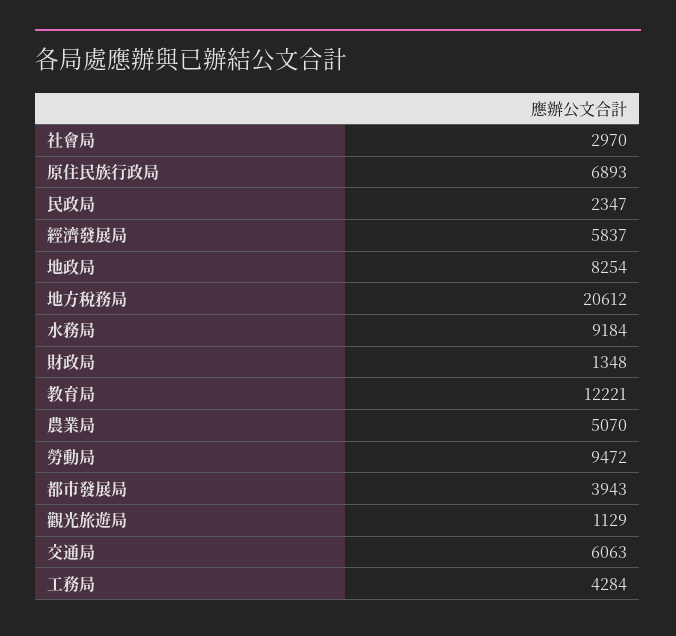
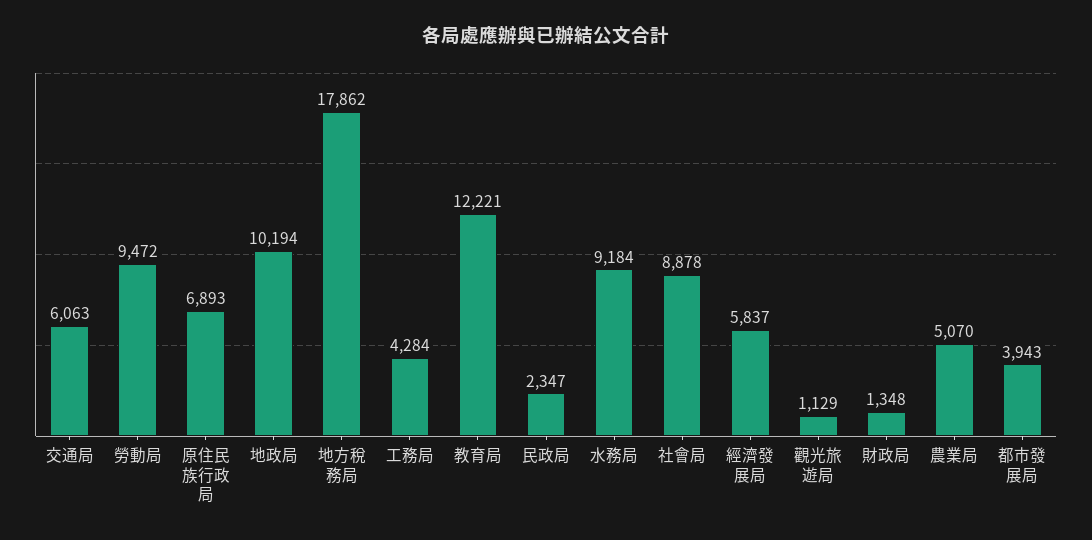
  {
-   "社會局": 2970,
+   "社會局": 8878,
    "原住民族行政局": 6893,
    "民政局": 2347,
    "經濟發展局": 5837,
-   "地政局": 8254,
+   "地政局": 10194,
-   "地方稅務局": 20612,
+   "地方稅務局": 17862,
    "水務局": 9184,
    "財政局": 1348,
    "教育局": 12221,
    "農業局": 5070,
    "勞動局": 9472,
    "都市發展局": 3943,
    "觀光旅遊局": 1129,
    "交通局": 6063,
    "工務局": 4284
  }

